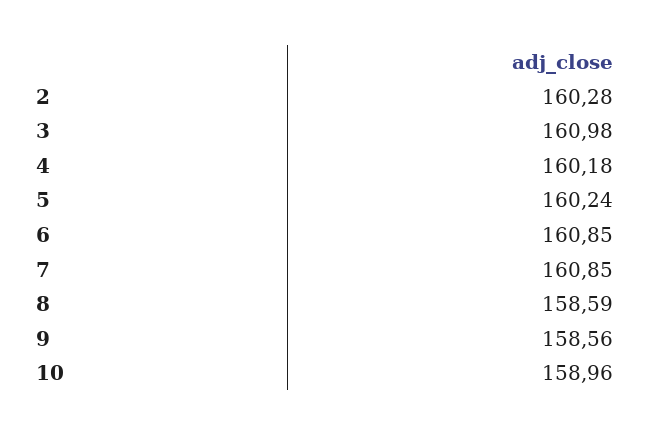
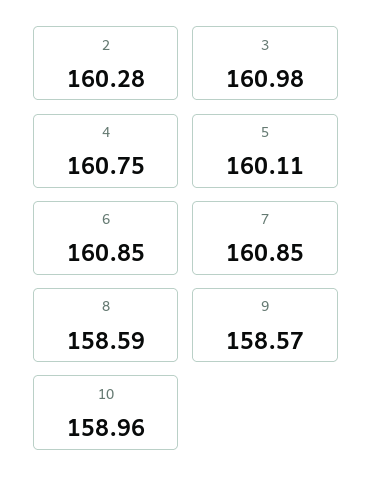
  {
    "2": 160.28,
    "3": 160.98,
-   "4": 160.18,
+   "4": 160.75,
-   "5": 160.24,
+   "5": 160.11,
    "6": 160.85,
    "7": 160.85,
    "8": 158.59,
-   "9": 158.56,
+   "9": 158.57,
    "10": 158.96
  }

